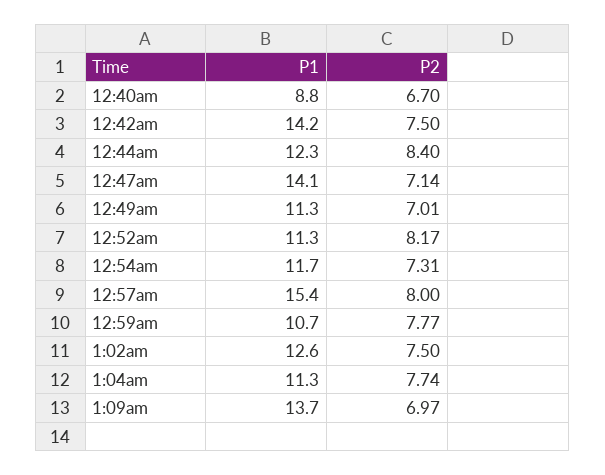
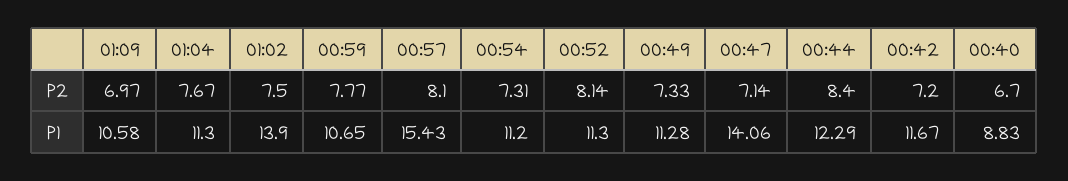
  {
    "P1": {
      "12:40am": 8.83,
-     "12:42am": 14.2,
+     "12:42am": 11.67,
      "12:44am": 12.29,
      "12:47am": 14.06,
      "12:49am": 11.28,
      "12:52am": 11.3,
-     "12:54am": 11.7,
+     "12:54am": 11.2,
      "12:57am": 15.43,
      "12:59am": 10.65,
-     "1:02am": 12.6,
+     "1:02am": 13.9,
      "1:04am": 11.3,
-     "1:09am": 13.7
+     "1:09am": 10.58
    },
    "P2": {
      "12:40am": 6.7,
-     "12:42am": 7.5,
+     "12:42am": 7.2,
      "12:44am": 8.4,
      "12:47am": 7.14,
-     "12:49am": 7.01,
+     "12:49am": 7.33,
-     "12:52am": 8.17,
+     "12:52am": 8.14,
      "12:54am": 7.31,
-     "12:57am": 8,
+     "12:57am": 8.1,
      "12:59am": 7.77,
      "1:02am": 7.5,
-     "1:04am": 7.74,
+     "1:04am": 7.67,
      "1:09am": 6.97
    }
  }

